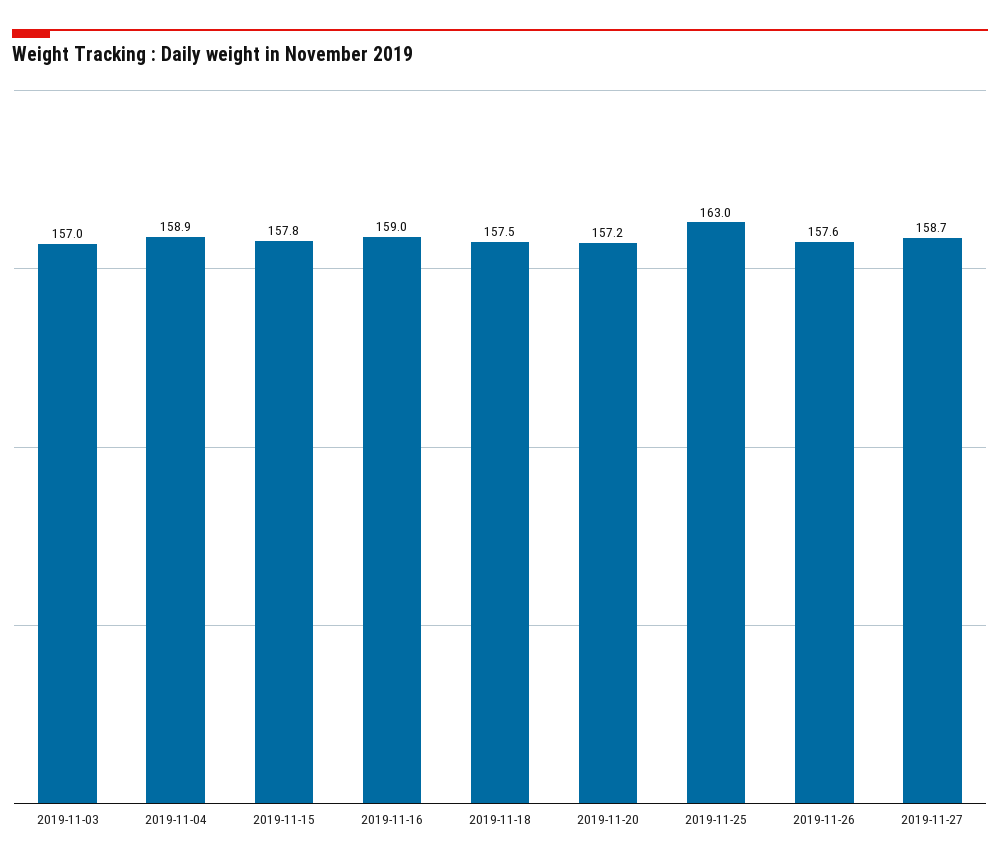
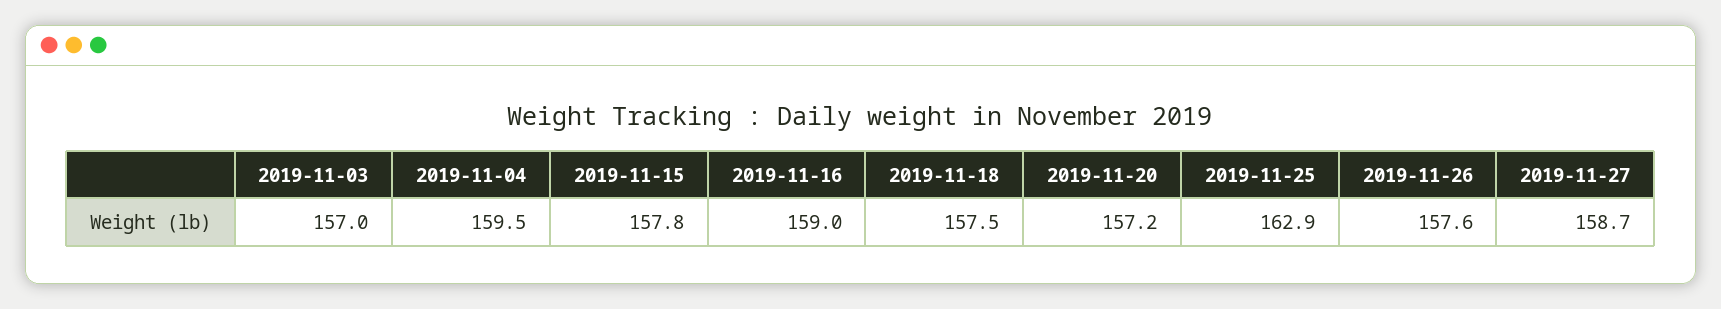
  {
    "2019-11-03": 157,
-   "2019-11-04": 158.9,
+   "2019-11-04": 159.5,
    "2019-11-15": 157.8,
    "2019-11-16": 159,
    "2019-11-18": 157.5,
    "2019-11-20": 157.2,
-   "2019-11-25": 163,
+   "2019-11-25": 162.9,
    "2019-11-26": 157.6,
    "2019-11-27": 158.7
  }

